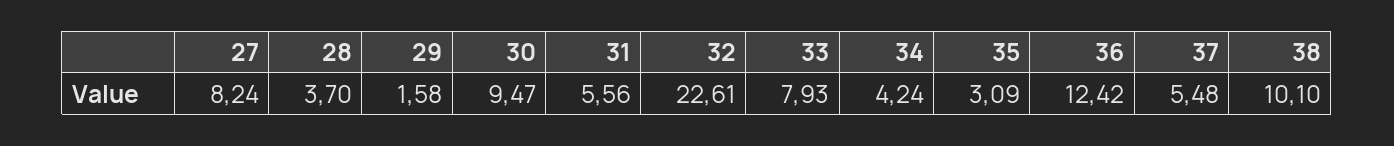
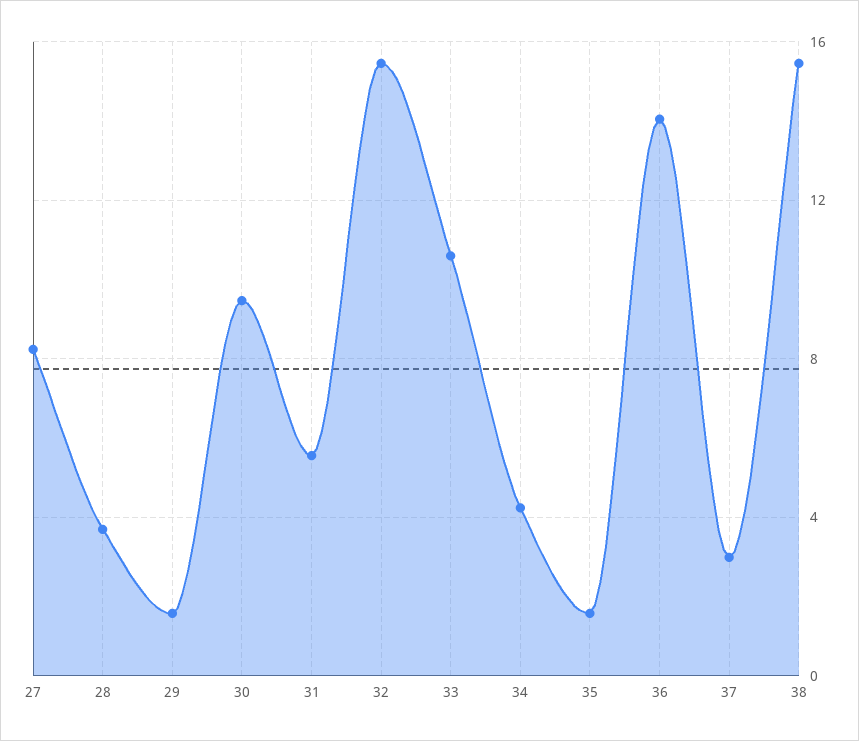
  {
    "27": 8.24,
    "28": 3.7,
    "29": 1.58,
    "30": 9.47,
    "31": 5.56,
-   "32": 22.61,
+   "32": 15.5,
-   "33": 7.93,
+   "33": 10.5,
    "34": 4.24,
-   "35": 3.09,
+   "35": 1.5,
-   "36": 12.42,
+   "36": 14,
-   "37": 5.48,
+   "37": 3,
-   "38": 10.1
+   "38": 15.5
  }

